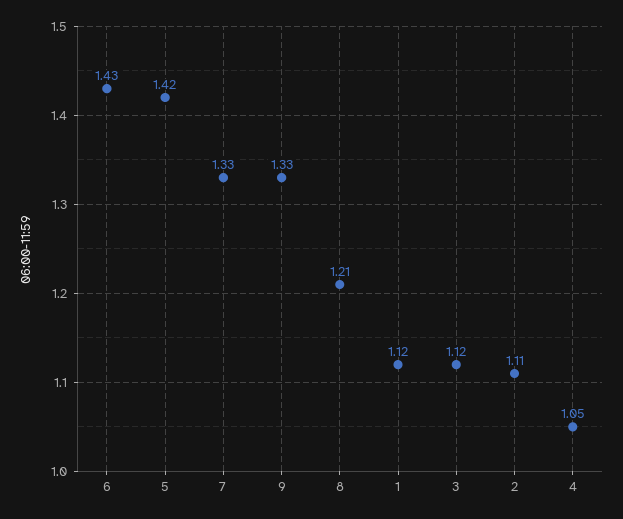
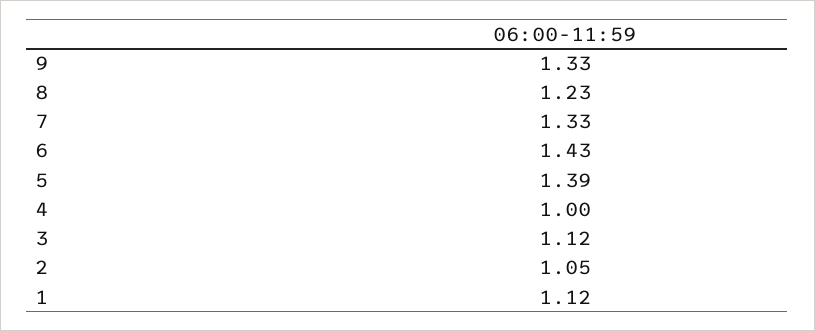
  {
    "6": 1.43,
-   "5": 1.42,
+   "5": 1.39,
    "7": 1.33,
    "9": 1.33,
-   "8": 1.21,
+   "8": 1.23,
    "1": 1.12,
    "3": 1.12,
-   "2": 1.11,
+   "2": 1.05,
-   "4": 1.05
+   "4": 1
  }

